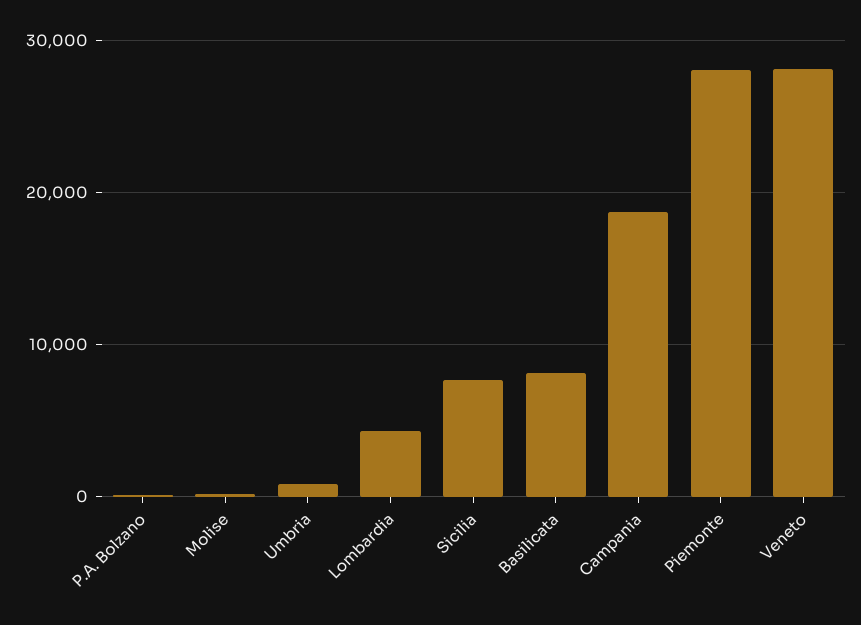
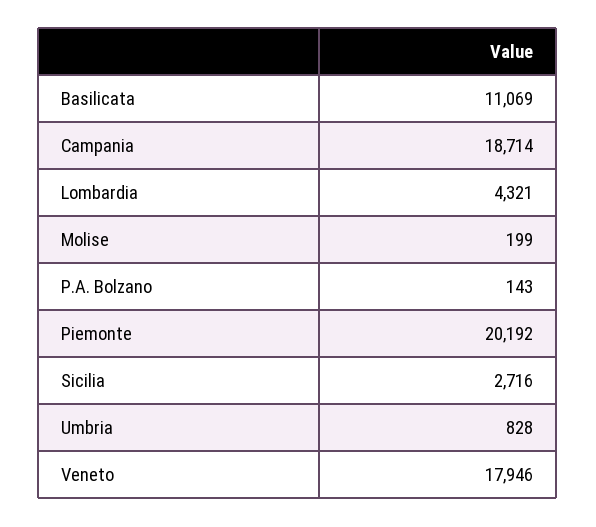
  {
    "P.A. Bolzano": 143,
    "Molise": 199,
    "Umbria": 828,
    "Lombardia": 4321,
-   "Sicilia": 8000,
+   "Sicilia": 2716,
-   "Basilicata": 8000,
+   "Basilicata": 11069,
    "Campania": 18714,
-   "Piemonte": 28000,
+   "Piemonte": 20192,
-   "Veneto": 28000
+   "Veneto": 17946
  }

